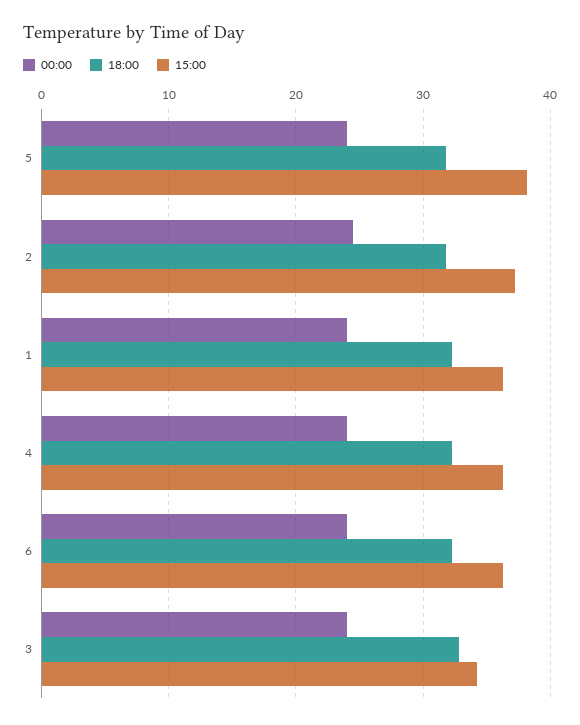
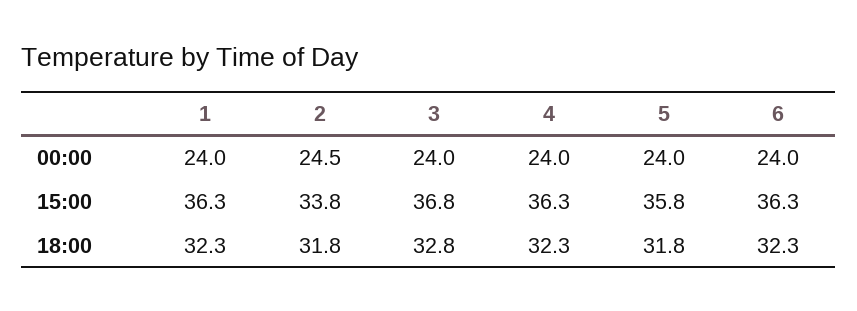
  {
    "00:00": {
      "5": 24,
      "2": 24.5,
      "1": 24,
      "4": 24,
      "6": 24,
      "3": 24
    },
    "18:00": {
      "5": 31.8,
      "2": 31.8,
      "1": 32.3,
      "4": 32.3,
      "6": 32.3,
      "3": 32.8
    },
    "15:00": {
-     "5": 38,
+     "5": 35.8,
-     "2": 37,
+     "2": 33.8,
      "1": 36.3,
      "4": 36.3,
      "6": 36.3,
-     "3": 34
+     "3": 36.8
    }
  }

